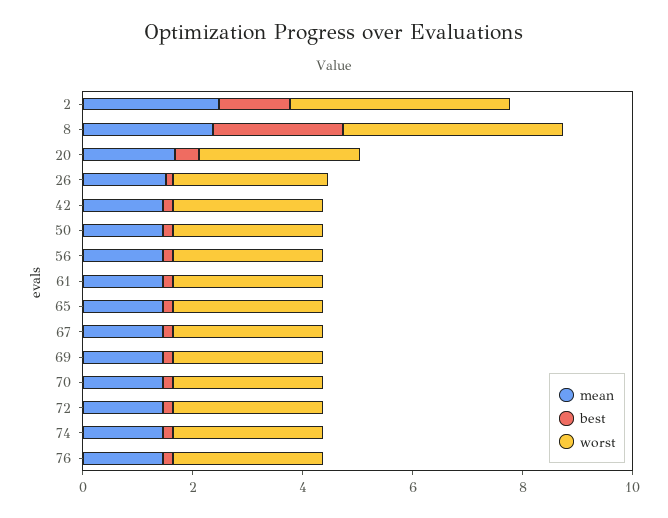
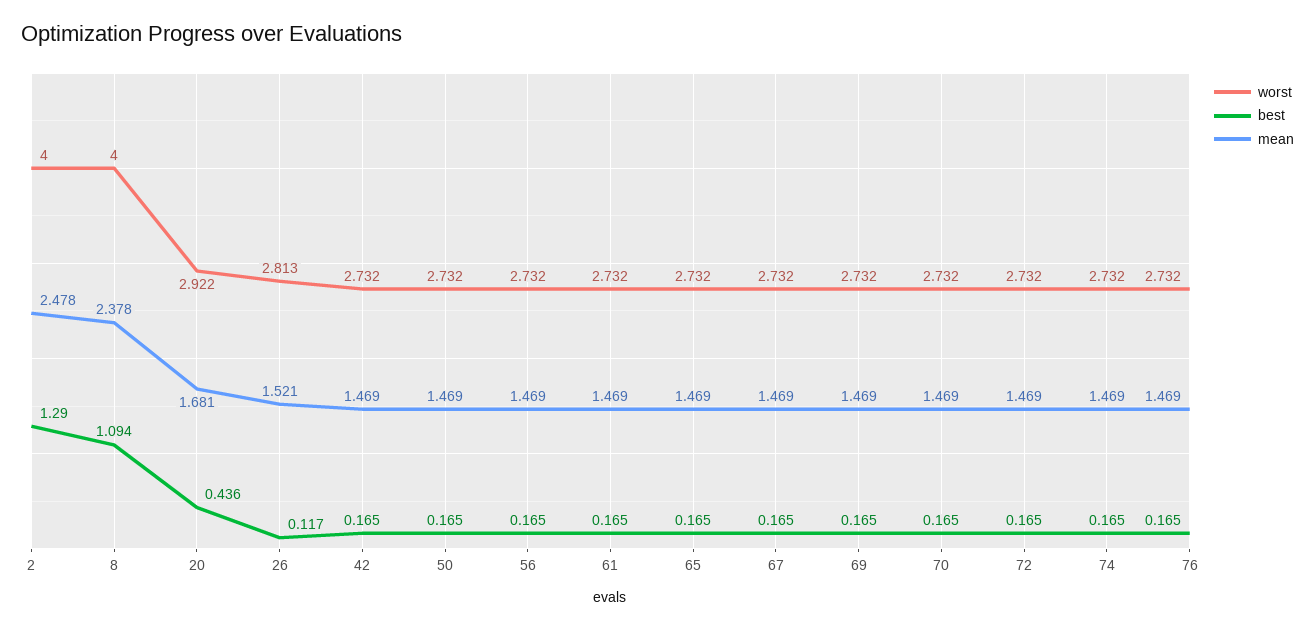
  {
    "mean": {
      "2": 2.478,
      "8": 2.378,
      "20": 1.681,
      "26": 1.521,
      "42": 1.469,
      "50": 1.469,
      "56": 1.469,
      "61": 1.469,
      "65": 1.469,
      "67": 1.469,
      "69": 1.469,
      "70": 1.469,
      "72": 1.469,
      "74": 1.469,
      "76": 1.469
    },
    "best": {
      "2": 1.29,
-     "8": 2.5,
+     "8": 1.094,
      "20": 0.436,
      "26": 0.117,
      "42": 0.165,
      "50": 0.165,
      "56": 0.165,
      "61": 0.165,
      "65": 0.165,
      "67": 0.165,
      "69": 0.165,
      "70": 0.165,
      "72": 0.165,
      "74": 0.165,
      "76": 0.165
    },
    "worst": {
      "2": 4,
      "8": 4,
      "20": 2.922,
      "26": 2.813,
      "42": 2.732,
      "50": 2.732,
      "56": 2.732,
      "61": 2.732,
      "65": 2.732,
      "67": 2.732,
      "69": 2.732,
      "70": 2.732,
      "72": 2.732,
      "74": 2.732,
      "76": 2.732
    }
  }

